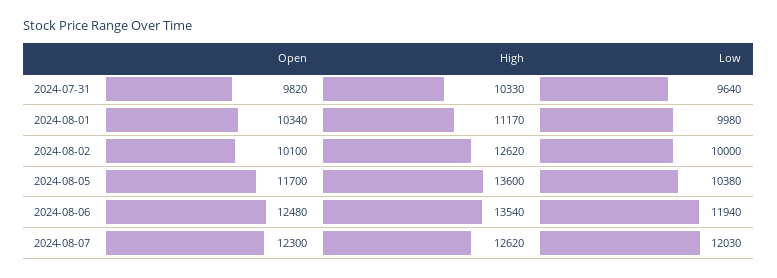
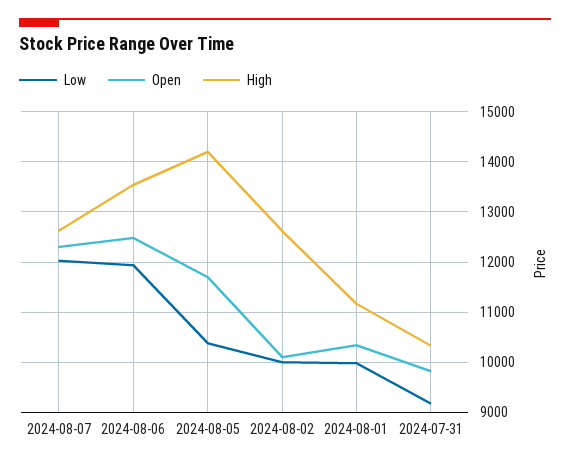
  {
    "Open": {
      "2024-07-31": 9820,
      "2024-08-01": 10340,
      "2024-08-02": 10100,
      "2024-08-05": 11700,
      "2024-08-06": 12480,
      "2024-08-07": 12300
    },
    "High": {
      "2024-07-31": 10330,
      "2024-08-01": 11170,
      "2024-08-02": 12620,
-     "2024-08-05": 13600,
+     "2024-08-05": 14200,
      "2024-08-06": 13540,
      "2024-08-07": 12620
    },
    "Low": {
-     "2024-07-31": 9640,
+     "2024-07-31": 9200,
      "2024-08-01": 9980,
      "2024-08-02": 10000,
      "2024-08-05": 10380,
      "2024-08-06": 11940,
      "2024-08-07": 12030
    }
  }

